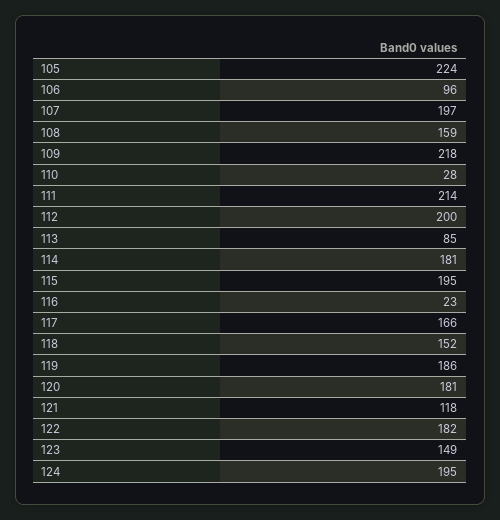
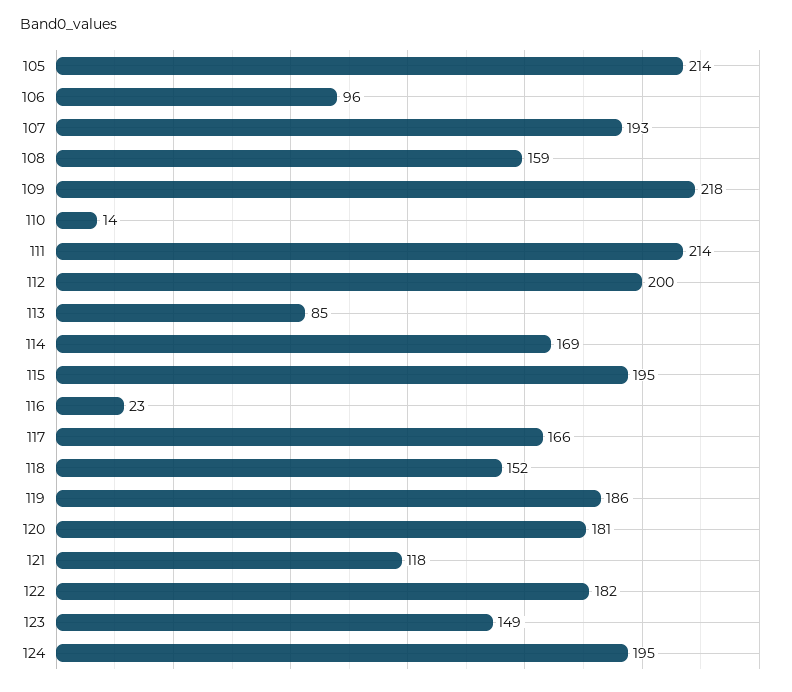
  {
-   "105": 224,
+   "105": 214,
    "106": 96,
-   "107": 197,
+   "107": 193,
    "108": 159,
    "109": 218,
-   "110": 28,
+   "110": 14,
    "111": 214,
    "112": 200,
    "113": 85,
-   "114": 181,
+   "114": 169,
    "115": 195,
    "116": 23,
    "117": 166,
    "118": 152,
    "119": 186,
    "120": 181,
    "121": 118,
    "122": 182,
    "123": 149,
    "124": 195
  }

